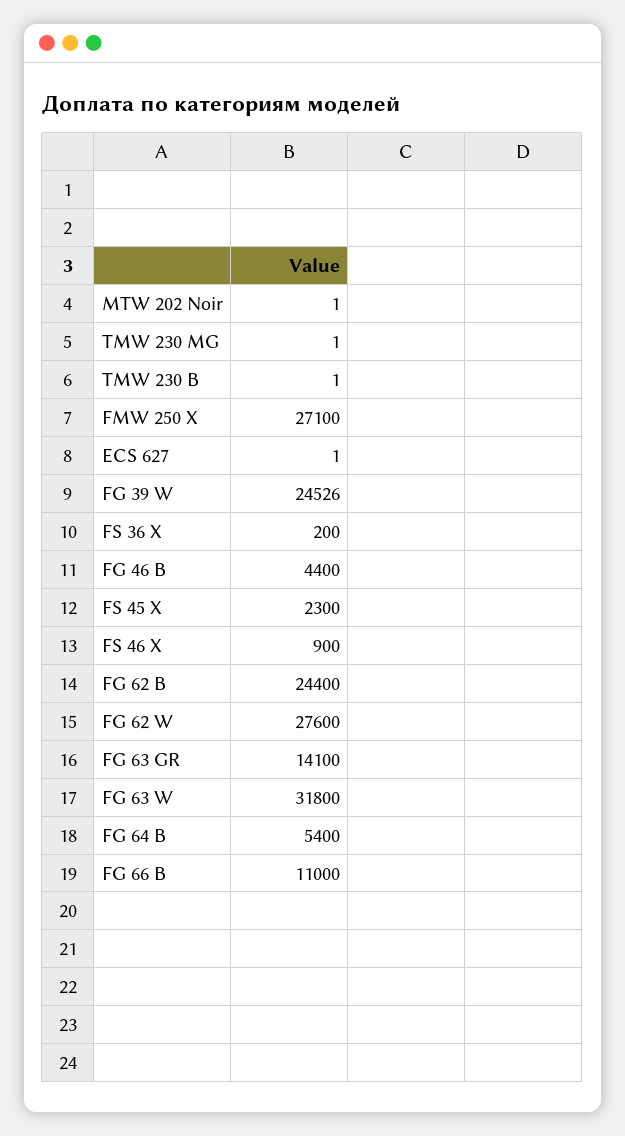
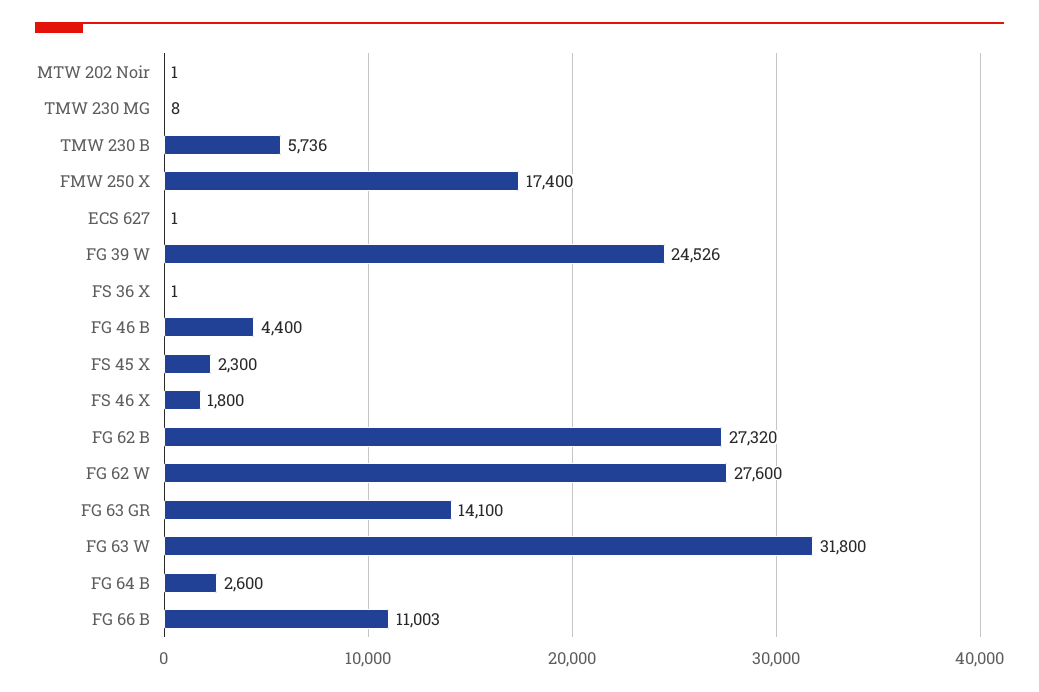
  {
    "MTW 202 Noir": 1,
-   "TMW 230 MG": 1,
+   "TMW 230 MG": 8,
-   "TMW 230 B": 1,
+   "TMW 230 B": 5736,
-   "FMW 250 X": 27100,
+   "FMW 250 X": 17400,
    "ECS 627": 1,
    "FG 39 W": 24526,
-   "FS 36 X": 200,
+   "FS 36 X": 1,
    "FG 46 B": 4400,
    "FS 45 X": 2300,
-   "FS 46 X": 900,
+   "FS 46 X": 1800,
-   "FG 62 B": 24400,
+   "FG 62 B": 27320,
    "FG 62 W": 27600,
    "FG 63 GR": 14100,
    "FG 63 W": 31800,
-   "FG 64 B": 5400,
+   "FG 64 B": 2600,
-   "FG 66 B": 11000
+   "FG 66 B": 11003
  }

